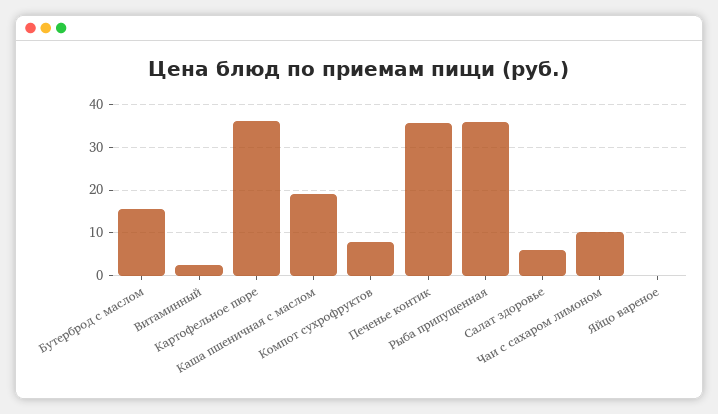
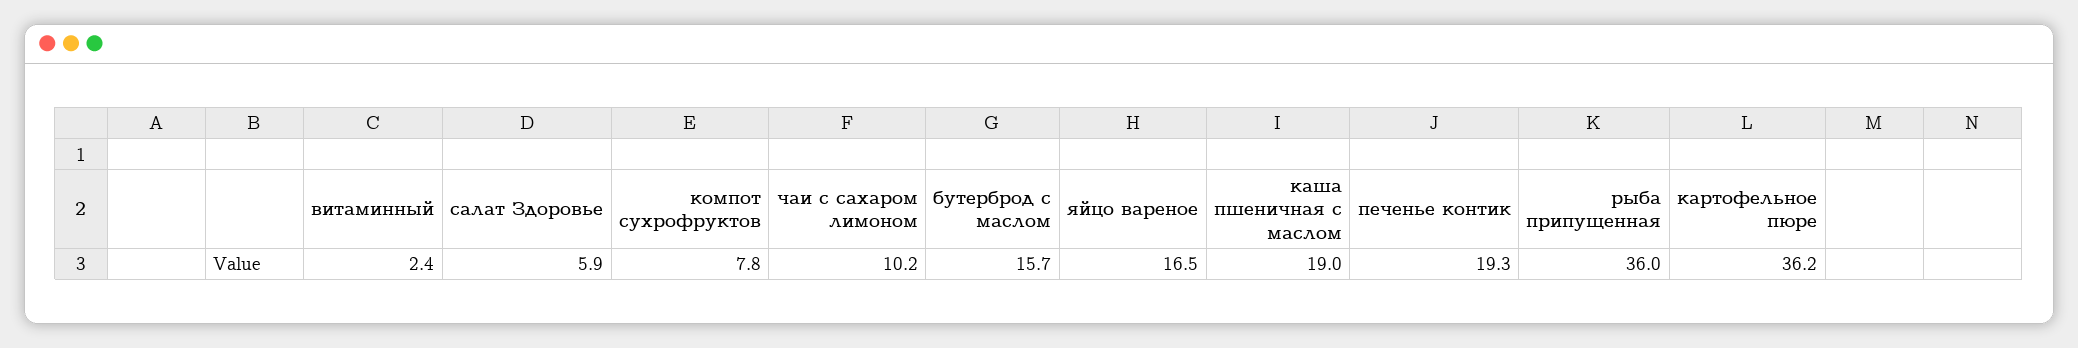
  {
    "Бутерброд с маслом": 15.7,
    "Витаминный": 2.4,
    "Картофельное пюре": 36.2,
    "Каша пшеничная с маслом": 19,
    "Компот сухрофруктов": 7.8,
-   "Печенье контик": 36,
+   "Печенье контик": 19.3,
    "Рыба припущенная": 36,
    "Салат здоровье": 5.9,
    "Чаи с сахаром лимоном": 10.2,
-   "Яйцо вареное": 0
+   "Яйцо вареное": 16.5
  }

